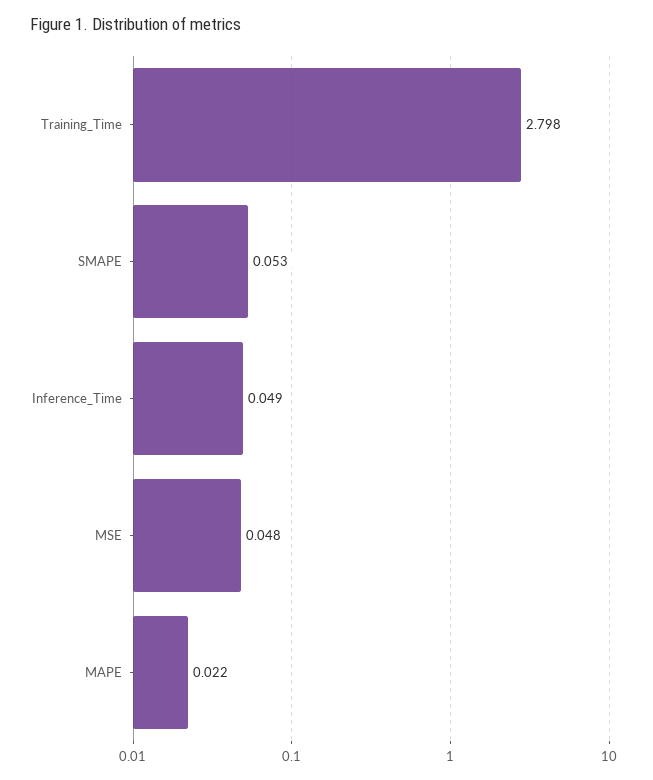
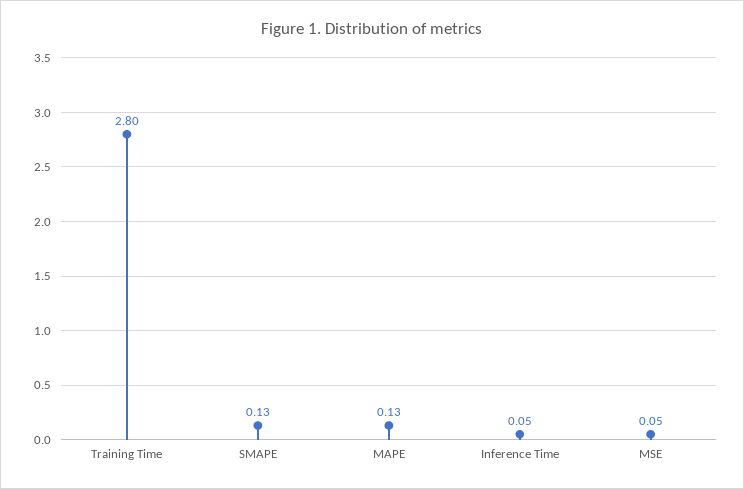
  {
    "Training_Time": 2.798,
-   "SMAPE": 0.053,
+   "SMAPE": 0.13,
    "Inference_Time": 0.049,
    "MSE": 0.048,
-   "MAPE": 0.022
+   "MAPE": 0.13
  }

